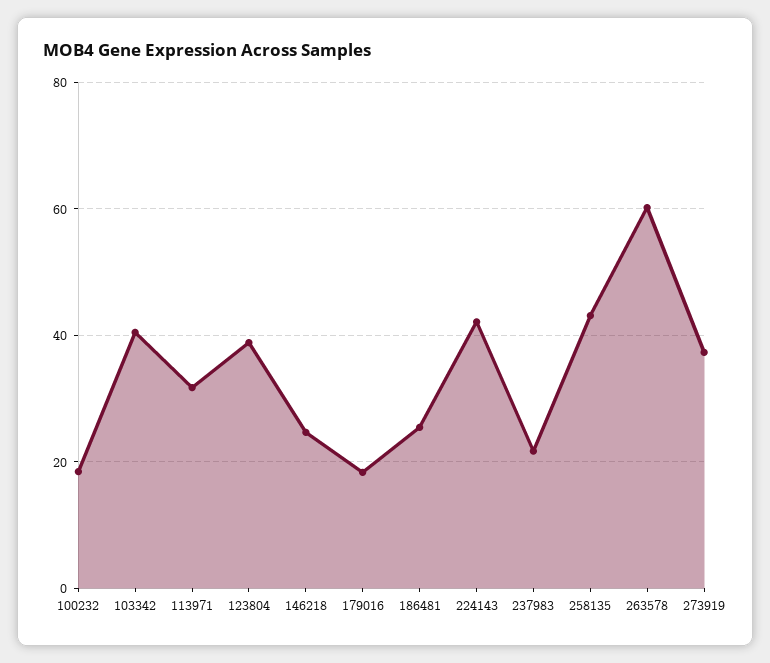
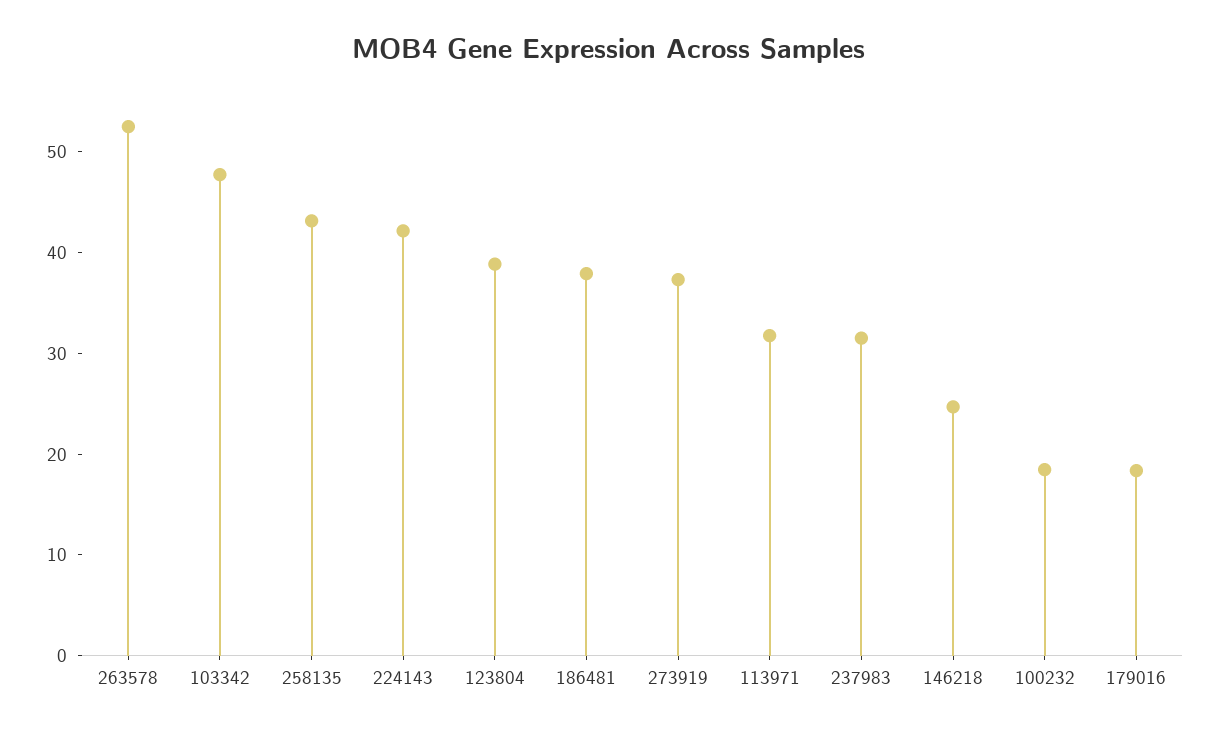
  {
    "100232": 18,
-   "103342": 40,
+   "103342": 48,
    "113971": 32,
    "123804": 38,
    "146218": 24,
    "179016": 18,
-   "186481": 26,
+   "186481": 38,
    "224143": 42,
-   "237983": 22,
+   "237983": 32,
    "258135": 44,
-   "263578": 60,
+   "263578": 52,
    "273919": 38
  }

